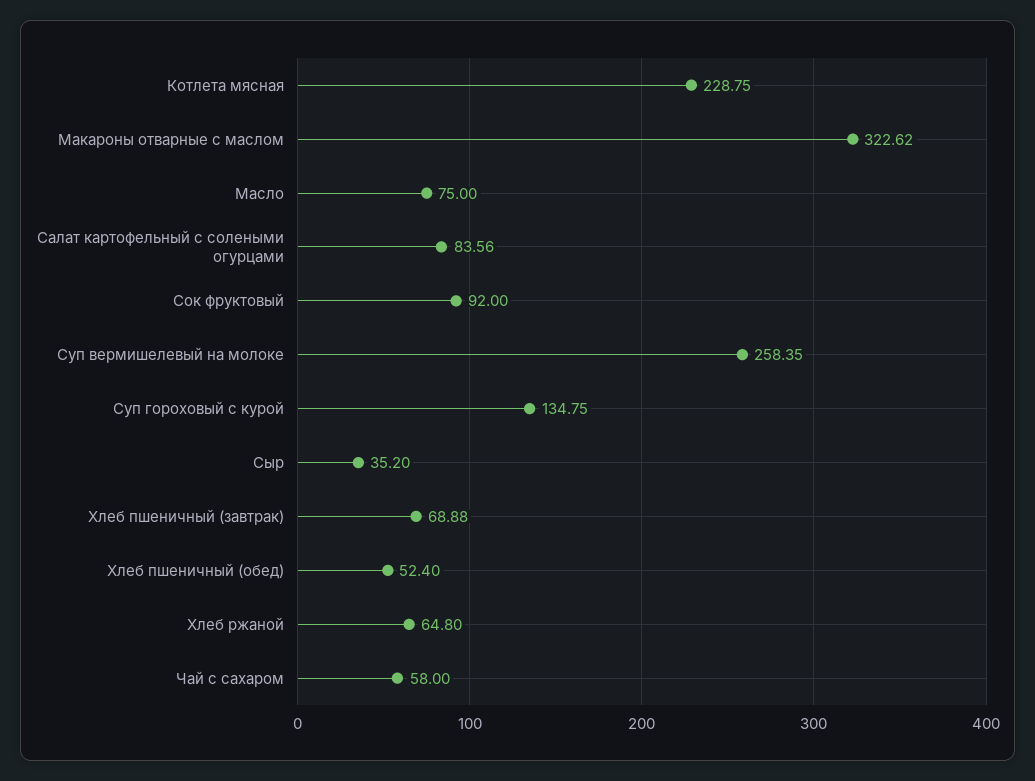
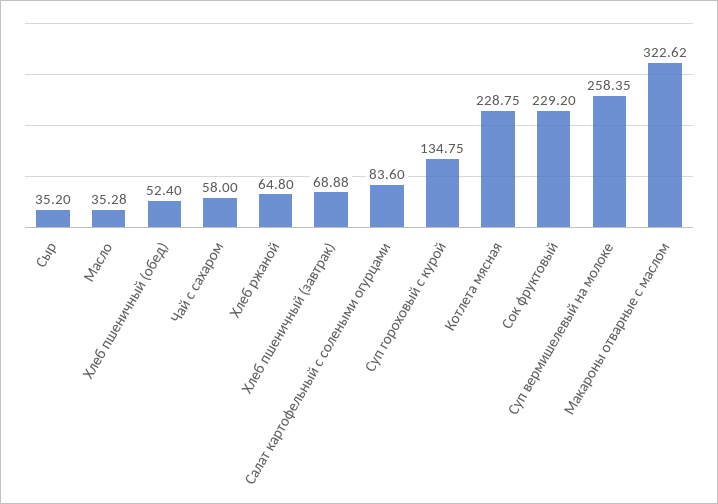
  {
    "Котлета мясная": 228.75,
    "Макароны отварные с маслом": 322.62,
-   "Масло": 75,
+   "Масло": 35.28,
-   "Салат картофельный с солеными огурцами": 83.56,
+   "Салат картофельный с солеными огурцами": 83.6,
-   "Сок фруктовый": 92,
+   "Сок фруктовый": 229.2,
    "Суп вермишелевый на молоке": 258.35,
    "Суп гороховый с курой": 134.75,
    "Сыр": 35.2,
    "Хлеб пшеничный (завтрак)": 68.88,
    "Хлеб пшеничный (обед)": 52.4,
    "Хлеб ржаной": 64.8,
    "Чай с сахаром": 58
  }

